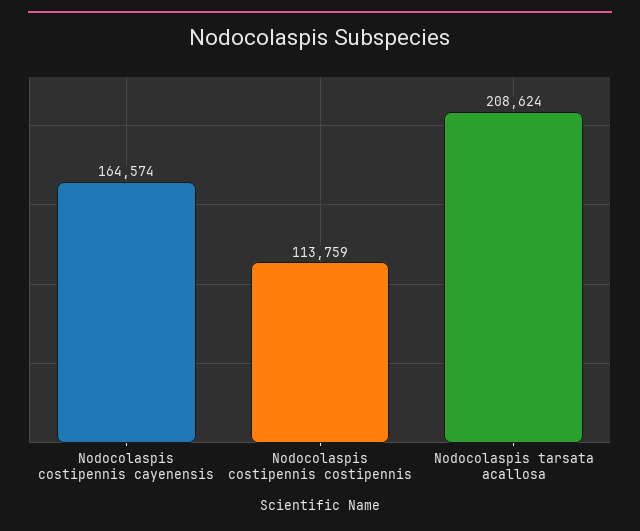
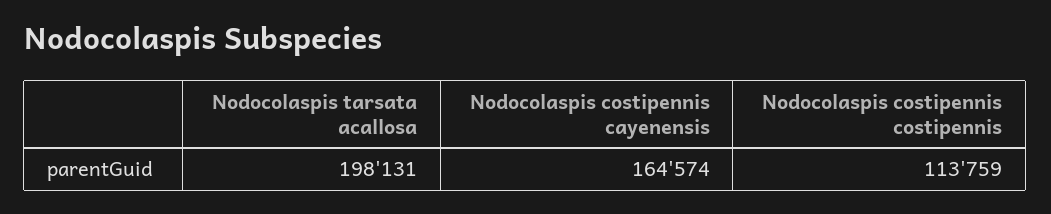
  {
    "Nodocolaspis costipennis cayenensis": 164574,
    "Nodocolaspis costipennis costipennis": 113759,
-   "Nodocolaspis tarsata acallosa": 208624
+   "Nodocolaspis tarsata acallosa": 198131
  }

